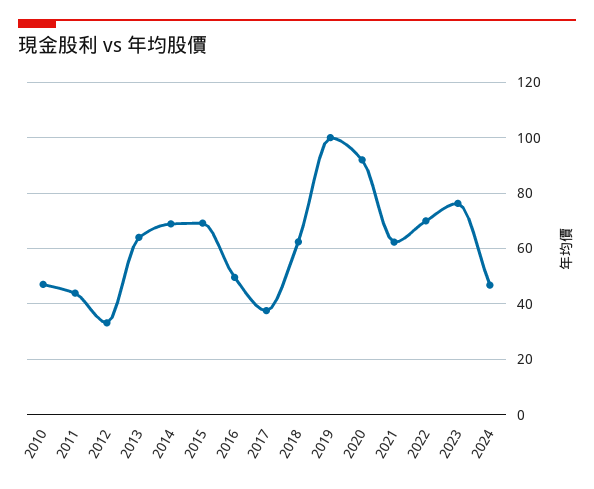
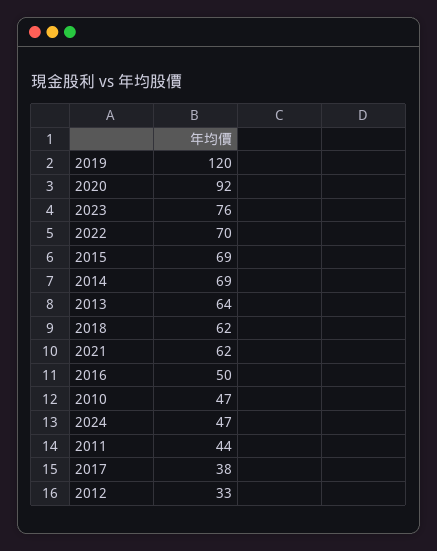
  {
    "2010": 47,
    "2011": 44,
    "2012": 33,
    "2013": 64,
    "2014": 69,
    "2015": 69,
    "2016": 50,
    "2017": 38,
    "2018": 62,
-   "2019": 100,
+   "2019": 120,
    "2020": 92,
    "2021": 62,
    "2022": 70,
    "2023": 76,
    "2024": 47
  }

